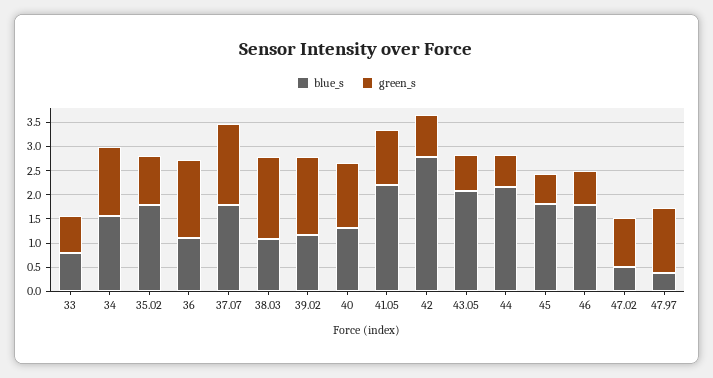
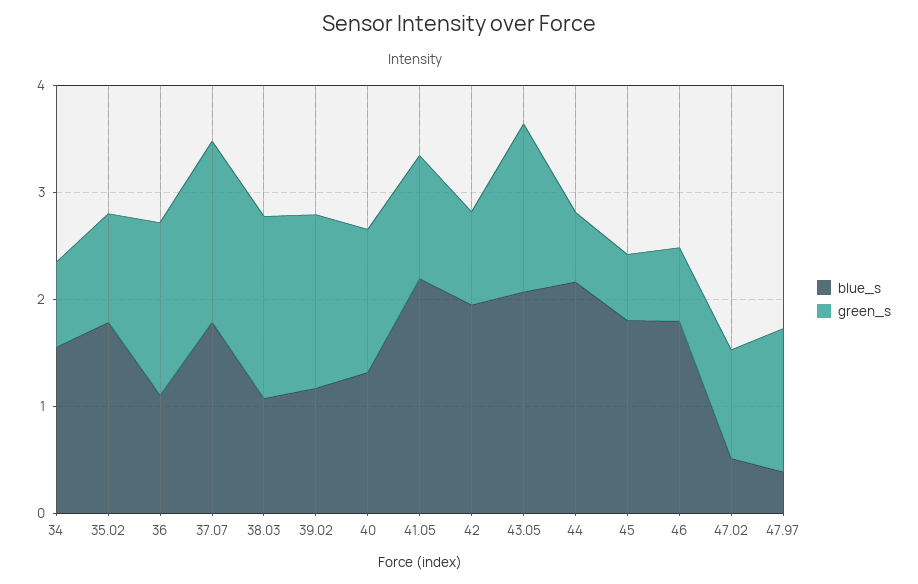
  {
    "blue_s": {
-     "33": 0.75,
      "34": 1.6,
      "35.02": 1.8,
      "36": 1.2,
      "37.07": 1.8,
      "38.03": 1,
      "39.02": 1.2,
      "40": 1.4,
      "41.05": 2.2,
-     "42": 2.75,
+     "42": 2,
      "43.05": 2,
      "44": 2.2,
      "45": 1.8,
      "46": 1.8,
      "47.02": 0.6,
      "47.97": 0.4
    },
    "green_s": {
-     "33": 0.75,
-     "34": 1.5,
+     "34": 0.8,
      "35.02": 1,
      "36": 1.6,
      "37.07": 1.6,
      "38.03": 1.8,
      "39.02": 1.6,
      "40": 1.4,
      "41.05": 1.2,
      "42": 0.8,
-     "43.05": 0.75,
+     "43.05": 1.6,
      "44": 0.6,
      "45": 0.6,
      "46": 0.6,
      "47.02": 1,
      "47.97": 1.4
    }
  }

